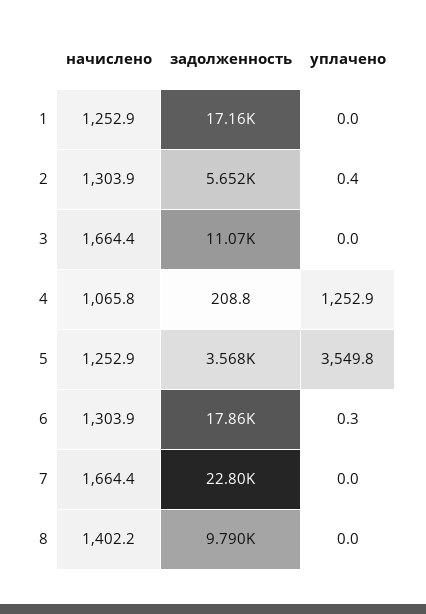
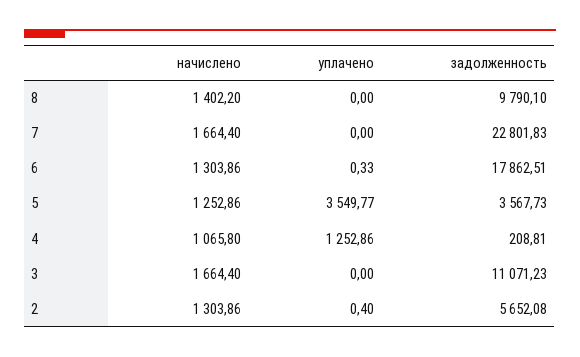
  {
    "начислено": {
-     "1": 1252.9,
      "2": 1303.86,
      "3": 1664.4,
      "4": 1065.8,
      "5": 1252.86,
      "6": 1303.86,
      "7": 1664.4,
      "8": 1402.2
    },
    "задолженность": {
-     "1": 17160,
      "2": 5652.08,
      "3": 11071.23,
      "4": 208.81,
      "5": 3567.73,
      "6": 17862.51,
      "7": 22801.83,
      "8": 9790.1
    },
    "уплачено": {
-     "1": 0,
      "2": 0.4,
      "3": 0,
      "4": 1252.86,
      "5": 3549.77,
      "6": 0.33,
      "7": 0,
      "8": 0
    }
  }

